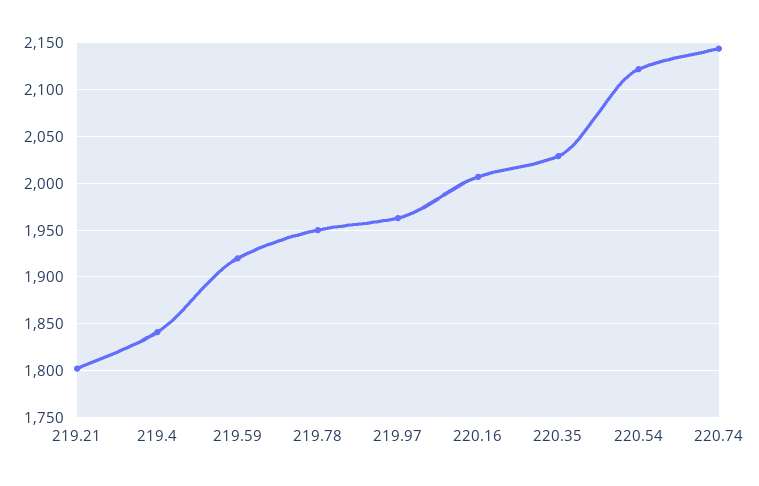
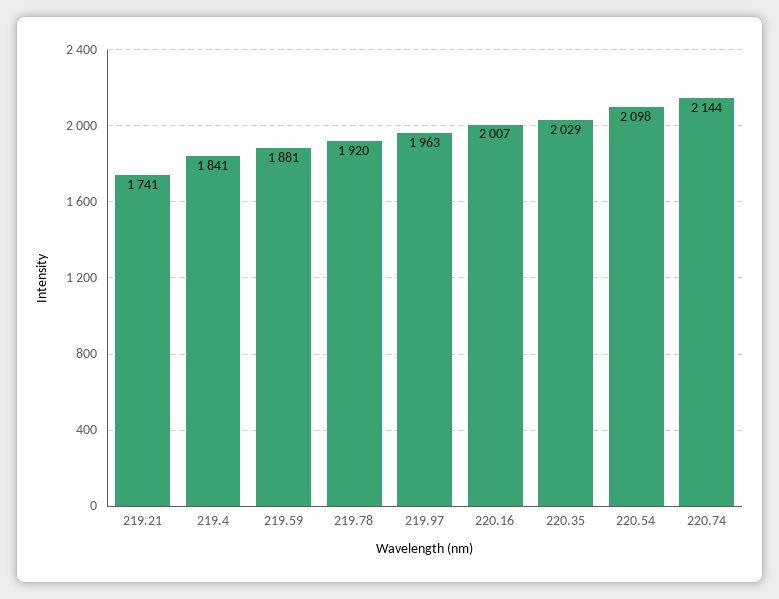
  {
-   "219.21": 1800,
+   "219.21": 1741,
    "219.4": 1841,
-   "219.59": 1920,
+   "219.59": 1881,
-   "219.78": 1950,
+   "219.78": 1920,
    "219.97": 1963,
    "220.16": 2007,
    "220.35": 2029,
-   "220.54": 2120,
+   "220.54": 2098,
    "220.74": 2144
  }

